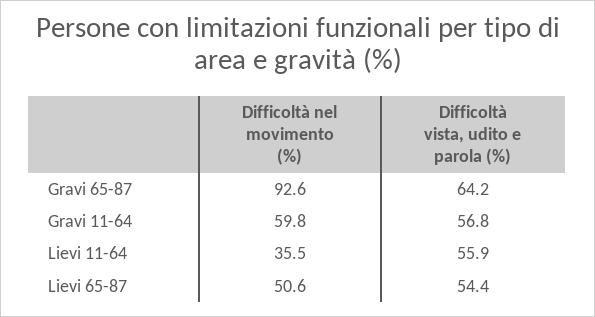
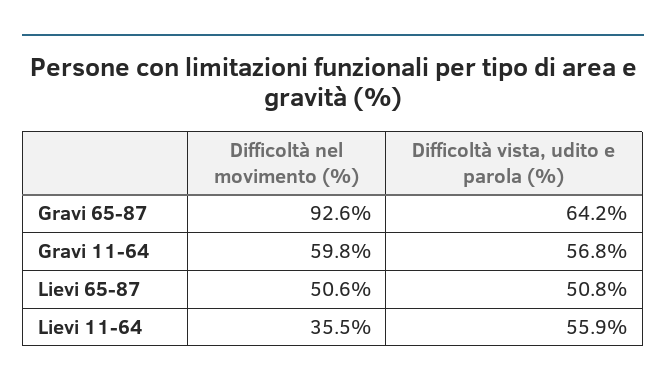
  {
    "Difficoltà nel movimento (%)": {
      "Gravi 65-87": 92.6,
      "Gravi 11-64": 59.8,
      "Lievi 11-64": 35.5,
      "Lievi 65-87": 50.6
    },
    "Difficoltà vista, udito e parola (%)": {
      "Gravi 65-87": 64.2,
      "Gravi 11-64": 56.8,
      "Lievi 11-64": 55.9,
-     "Lievi 65-87": 54.4
+     "Lievi 65-87": 50.8
    }
  }

